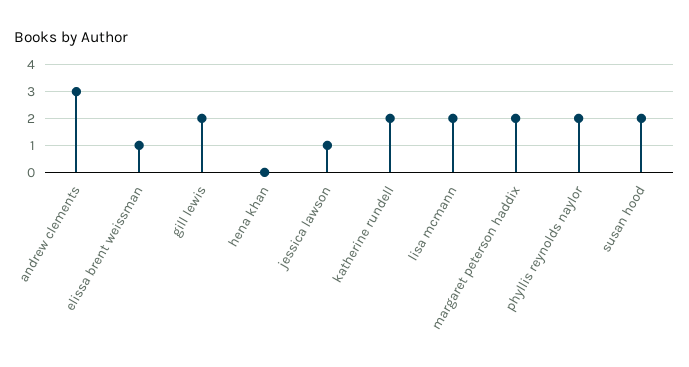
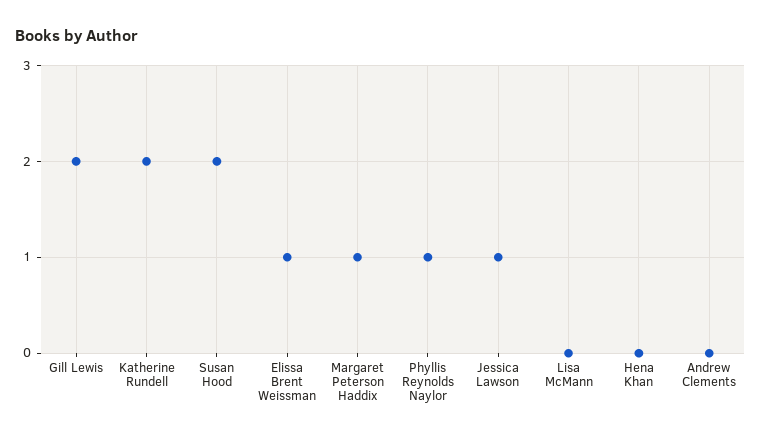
  {
-   "andrew clements": 3,
+   "andrew clements": 0,
    "elissa brent weissman": 1,
    "gill lewis": 2,
    "hena khan": 0,
    "jessica lawson": 1,
    "katherine rundell": 2,
-   "lisa mcmann": 2,
+   "lisa mcmann": 0,
-   "margaret peterson haddix": 2,
+   "margaret peterson haddix": 1,
-   "phyllis reynolds naylor": 2,
+   "phyllis reynolds naylor": 1,
    "susan hood": 2
  }

